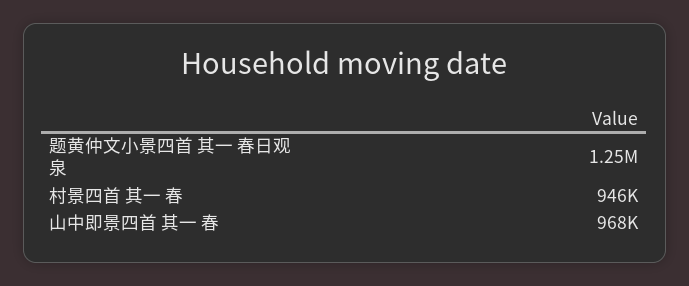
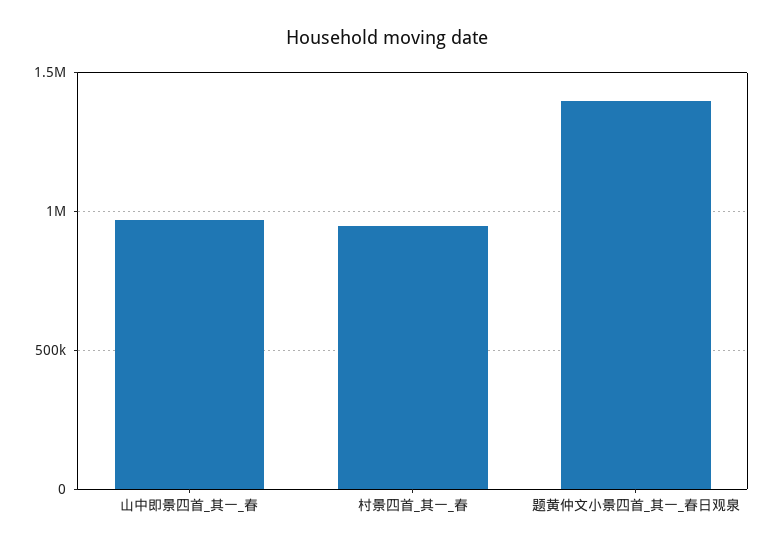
  {
-   "题黄仲文小景四首 其一 春日观泉": 1250000,
+   "题黄仲文小景四首 其一 春日观泉": 1400000,
    "村景四首 其一 春": 946000,
    "山中即景四首 其一 春": 968000
  }

